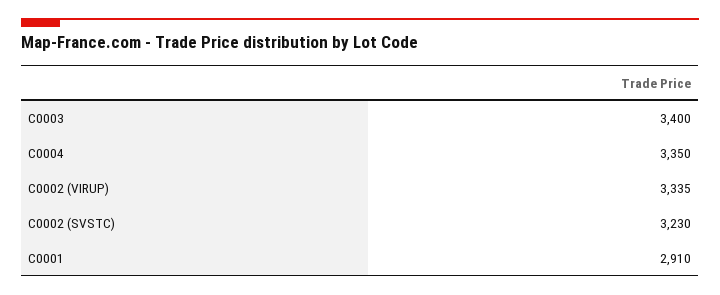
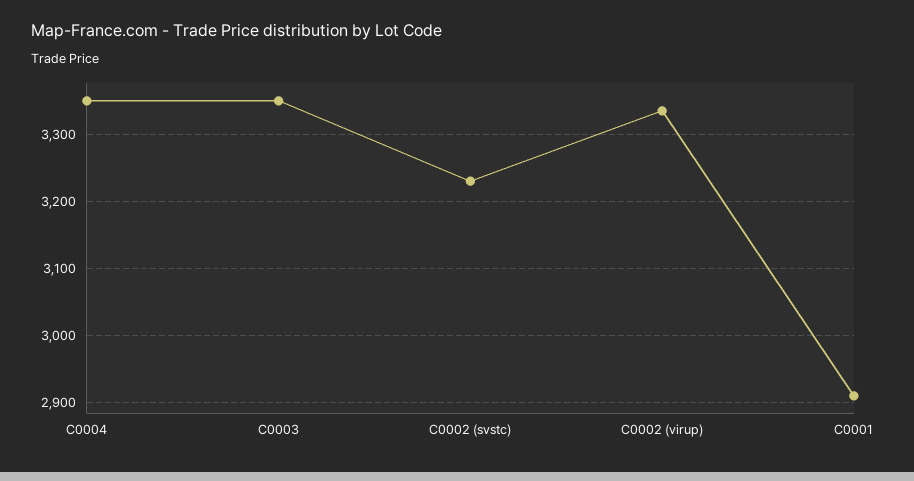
  {
-   "C0003": 3400,
+   "C0003": 3350,
    "C0004": 3350,
    "C0002 (VIRUP)": 3335,
    "C0002 (SVSTC)": 3230,
    "C0001": 2910
  }

